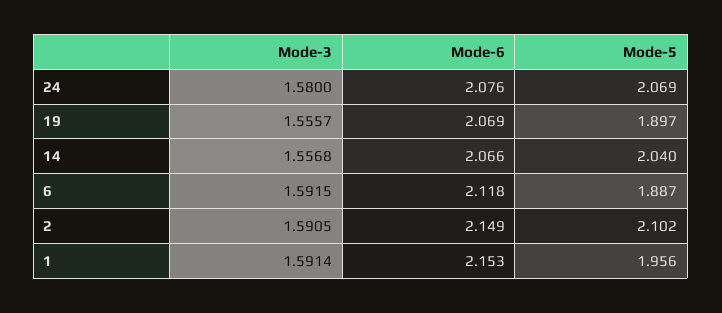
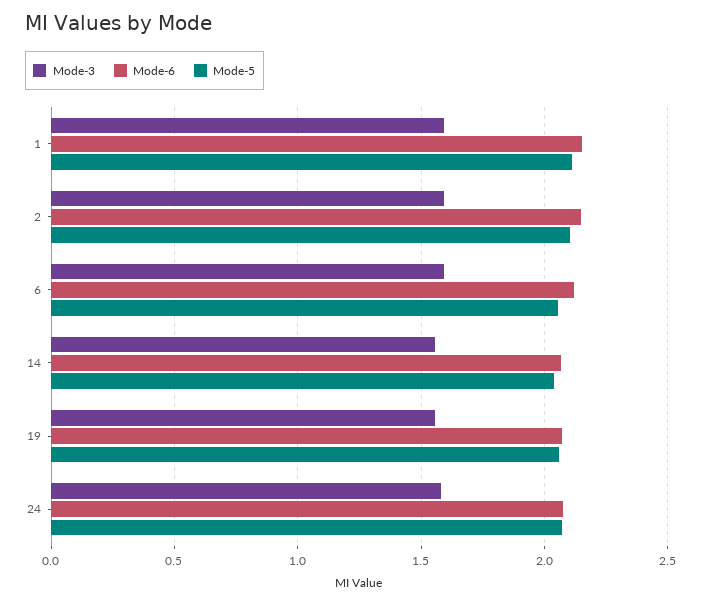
  {
    "Mode-3": {
      "24": 1.58,
      "19": 1.5557,
      "14": 1.5568,
      "6": 1.5915,
      "2": 1.5905,
      "1": 1.5914
    },
    "Mode-6": {
      "24": 2.076,
      "19": 2.069,
      "14": 2.066,
      "6": 2.118,
      "2": 2.149,
      "1": 2.153
    },
    "Mode-5": {
      "24": 2.069,
-     "19": 1.897,
+     "19": 2.05,
      "14": 2.04,
-     "6": 1.887,
+     "6": 2.05,
      "2": 2.102,
-     "1": 1.956
+     "1": 2.1
    }
  }

